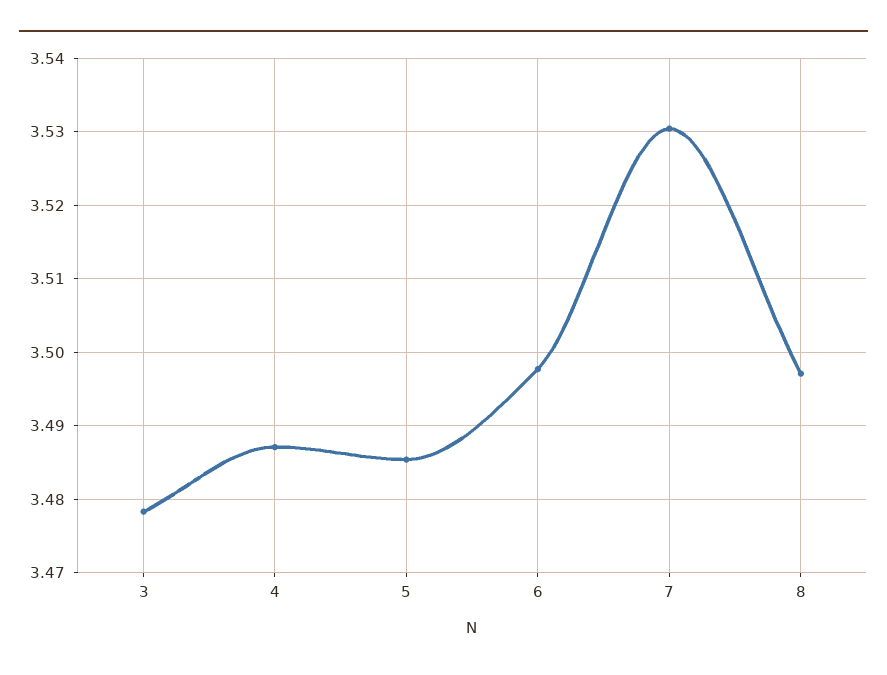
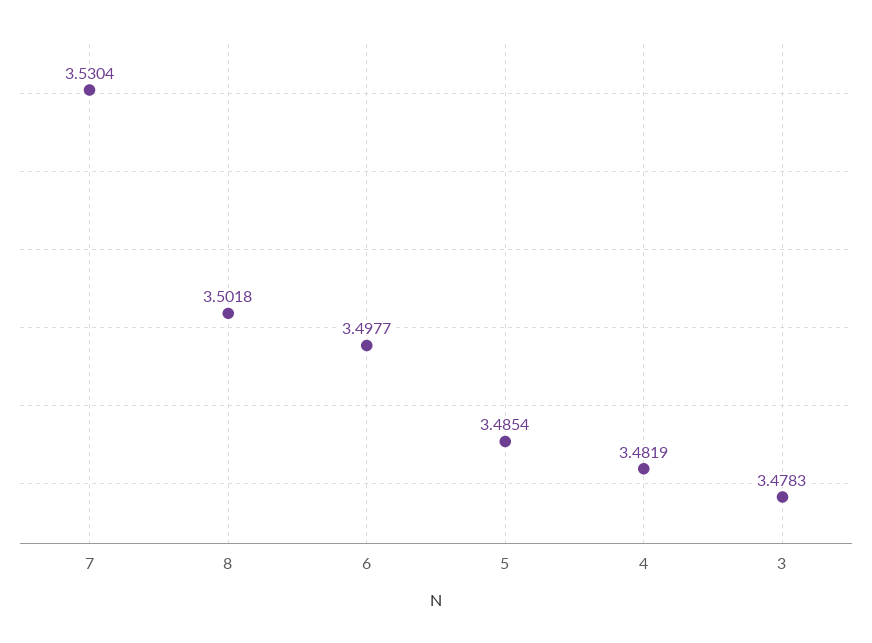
  {
    "3": 3.4783,
-   "4": 3.487,
+   "4": 3.4819,
    "5": 3.4854,
    "6": 3.4977,
    "7": 3.5304,
-   "8": 3.497
+   "8": 3.5018
  }

